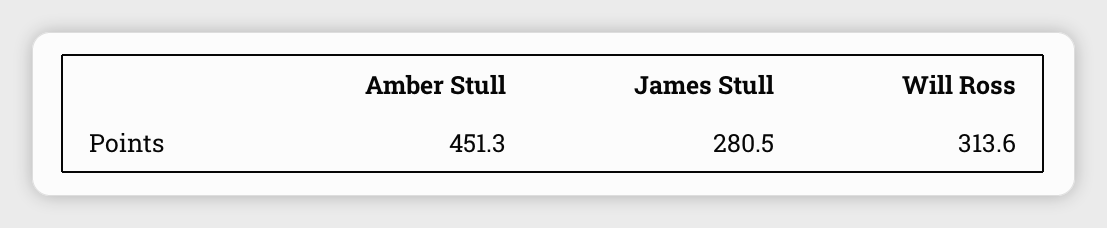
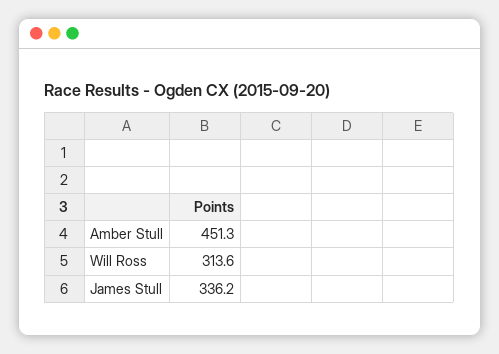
  {
    "Amber Stull": 451.3,
-   "James Stull": 280.5,
+   "James Stull": 336.2,
    "Will Ross": 313.6
  }

